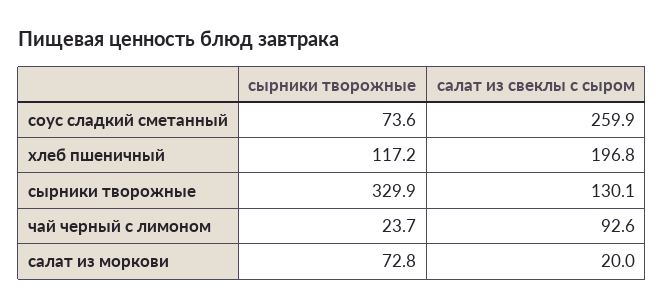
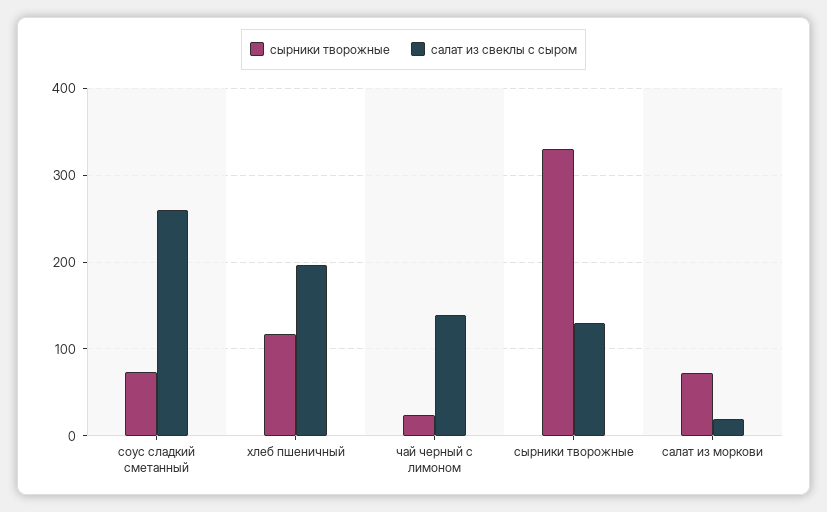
  {
    "сырники творожные": {
      "соус сладкий сметанный": 73.6,
      "хлеб пшеничный": 117.2,
      "сырники творожные": 329.9,
      "чай черный с лимоном": 23.7,
      "салат из моркови": 72.8
    },
    "салат из свеклы с сыром": {
      "соус сладкий сметанный": 259.9,
      "хлеб пшеничный": 196.8,
      "сырники творожные": 130.1,
-     "чай черный с лимоном": 92.6,
+     "чай черный с лимоном": 140,
      "салат из моркови": 20
    }
  }

